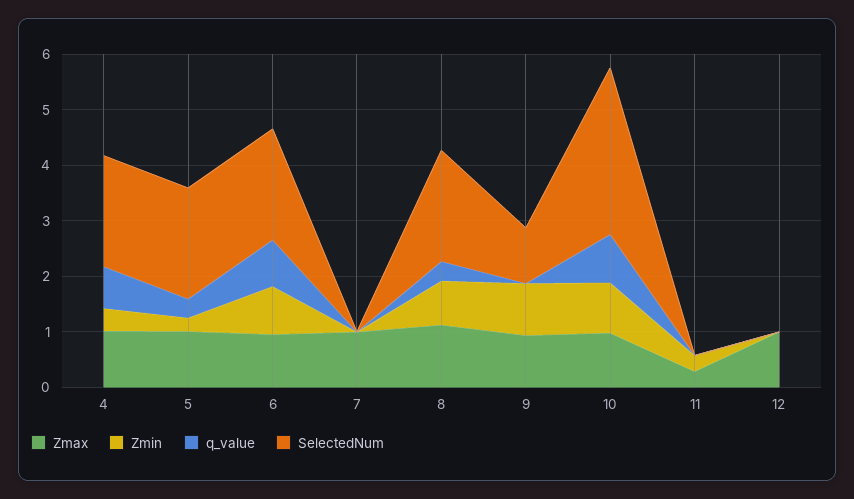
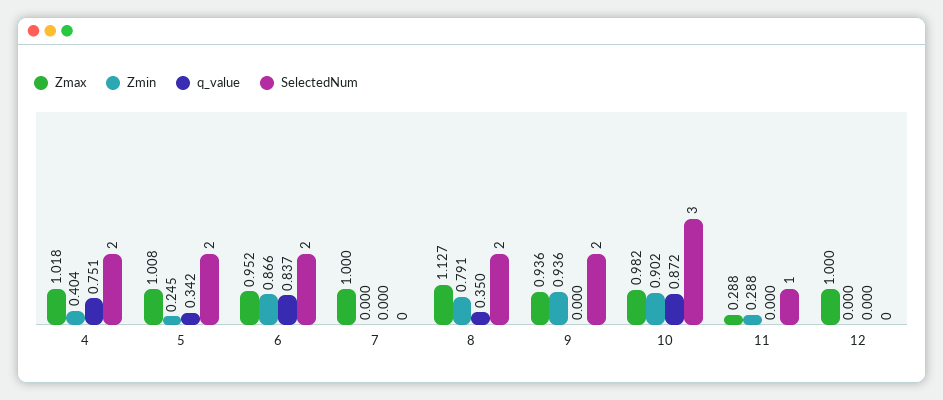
  {
    "Zmax": {
      "4": 1.018,
      "5": 1.008,
      "6": 0.952,
      "7": 1,
      "8": 1.127,
      "9": 0.936,
      "10": 0.982,
      "11": 0.288,
      "12": 1
    },
    "Zmin": {
      "4": 0.404,
      "5": 0.245,
      "6": 0.866,
      "7": 0,
      "8": 0.791,
      "9": 0.936,
      "10": 0.902,
      "11": 0.288,
      "12": 0
    },
    "q_value": {
      "4": 0.751,
      "5": 0.342,
      "6": 0.837,
      "7": 0,
      "8": 0.35,
      "9": 0,
      "10": 0.872,
      "11": 0,
      "12": 0
    },
    "SelectedNum": {
      "4": 2,
      "5": 2,
      "6": 2,
      "7": 0,
      "8": 2,
-     "9": 1,
+     "9": 2,
      "10": 3,
-     "11": 0,
+     "11": 1,
      "12": 0
    }
  }

